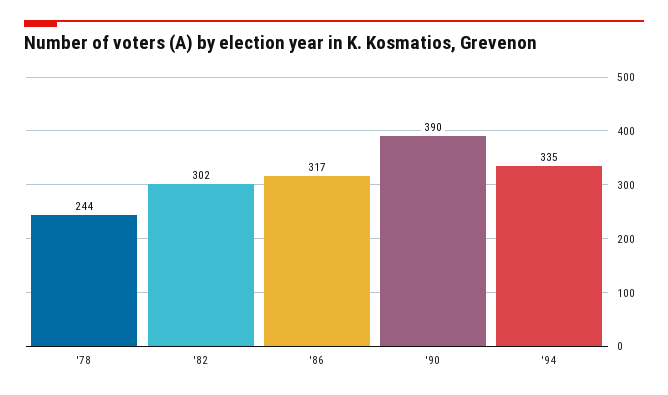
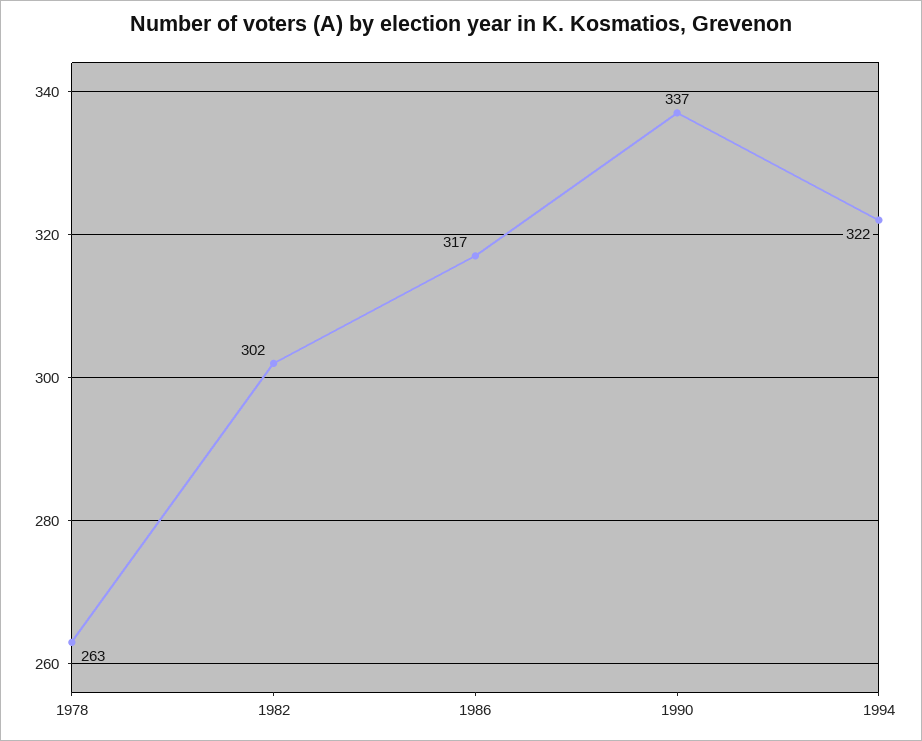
  {
-   "'78": 244,
+   "'78": 263,
    "'82": 302,
    "'86": 317,
-   "'90": 390,
+   "'90": 337,
-   "'94": 335
+   "'94": 322
  }

